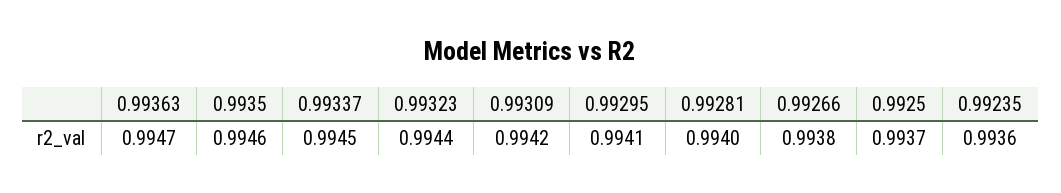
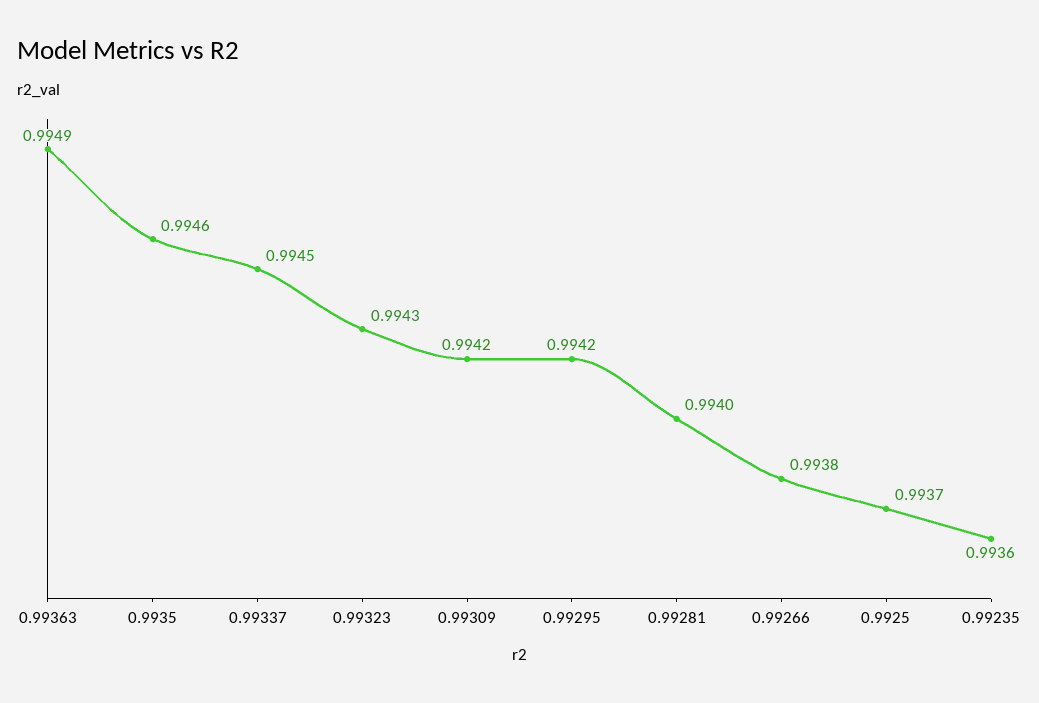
  {
-   "0.99363": 0.9947,
+   "0.99363": 0.9949,
    "0.9935": 0.9946,
    "0.99337": 0.9945,
-   "0.99323": 0.9944,
+   "0.99323": 0.9943,
    "0.99309": 0.9942,
-   "0.99295": 0.9941,
+   "0.99295": 0.9942,
    "0.99281": 0.994,
    "0.99266": 0.9938,
    "0.9925": 0.9937,
    "0.99235": 0.9936
  }

